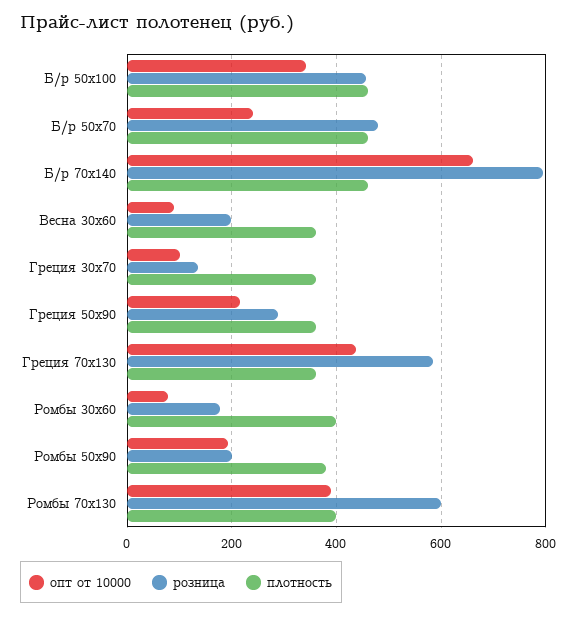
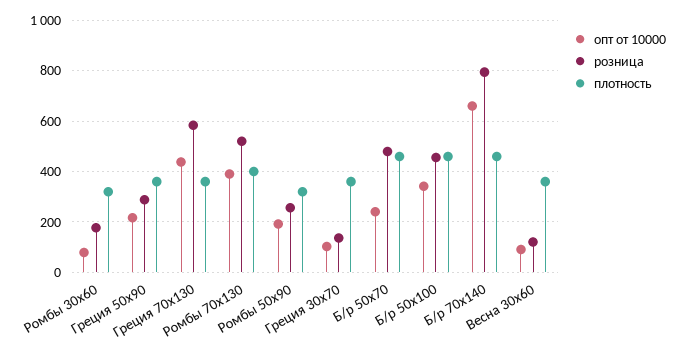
  {
    "опт от 10000": {
      "Б/р 50х100": 340,
      "Б/р 50х70": 240,
      "Б/р 70х140": 660,
      "Весна 30х60": 100,
      "Греция 30х70": 100,
      "Греция 50х90": 220,
      "Греция 70х130": 440,
      "Ромбы 30х60": 80,
      "Ромбы 50х90": 200,
      "Ромбы 70х130": 400
    },
    "розница": {
      "Б/р 50х100": 460,
      "Б/р 50х70": 480,
      "Б/р 70х140": 800,
-     "Весна 30х60": 200,
+     "Весна 30х60": 125,
      "Греция 30х70": 140,
      "Греция 50х90": 280,
      "Греция 70х130": 580,
      "Ромбы 30х60": 180,
-     "Ромбы 50х90": 200,
+     "Ромбы 50х90": 250,
-     "Ромбы 70х130": 600
+     "Ромбы 70х130": 525
    },
    "плотность": {
      "Б/р 50х100": 460,
      "Б/р 50х70": 460,
      "Б/р 70х140": 460,
      "Весна 30х60": 360,
      "Греция 30х70": 360,
      "Греция 50х90": 360,
      "Греция 70х130": 360,
-     "Ромбы 30х60": 400,
+     "Ромбы 30х60": 325,
-     "Ромбы 50х90": 380,
+     "Ромбы 50х90": 325,
      "Ромбы 70х130": 400
    }
  }

